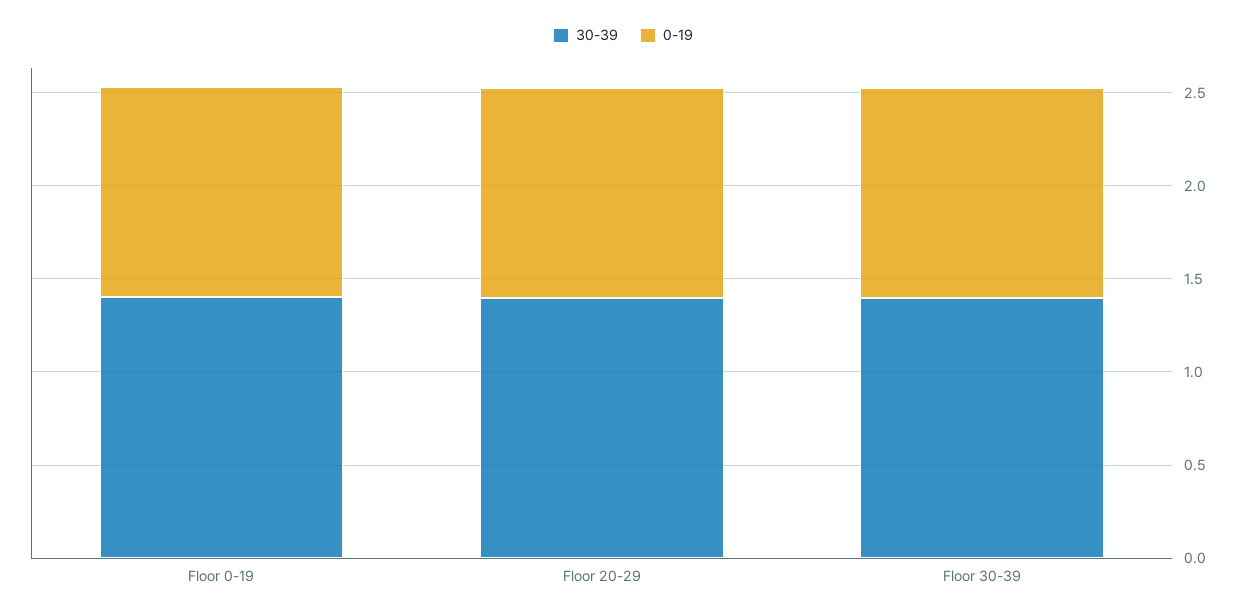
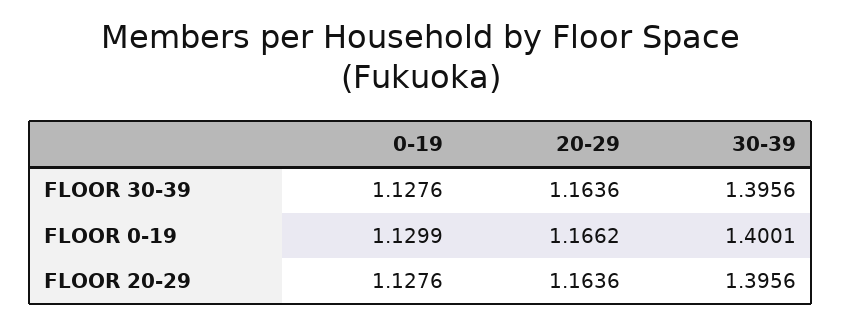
  {
    "30-39": {
      "Floor 0-19": 1.4001,
      "Floor 20-29": 1.3956,
      "Floor 30-39": 1.3956
    },
    "0-19": {
      "Floor 0-19": 1.1299,
      "Floor 20-29": 1.1276,
      "Floor 30-39": 1.1276
-   }
+   },
+   "20-29": {
+     "Floor 30-39": 1.1636,
+     "Floor 0-19": 1.1662,
+     "Floor 20-29": 1.1636
+   }
  }

